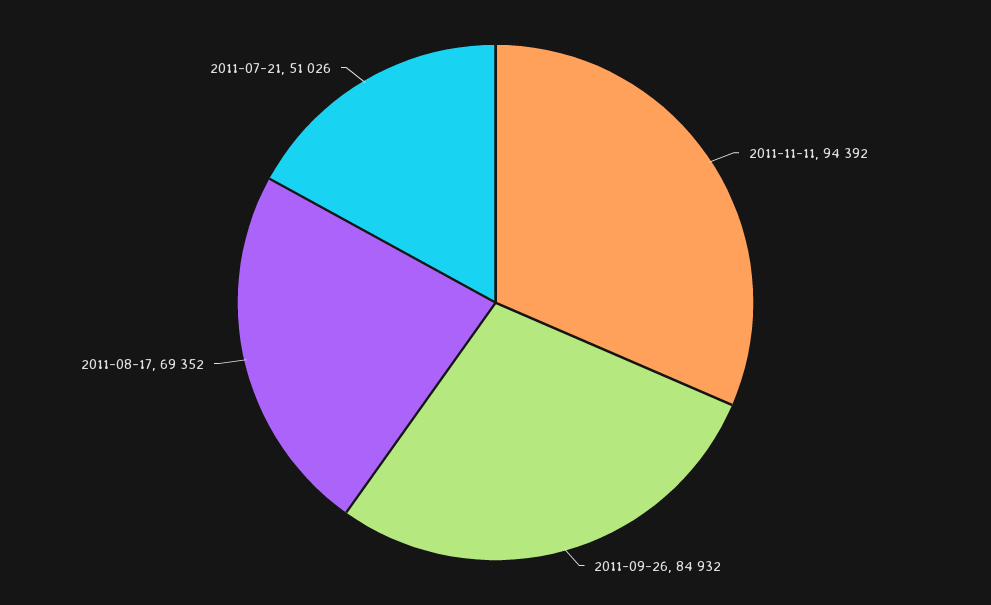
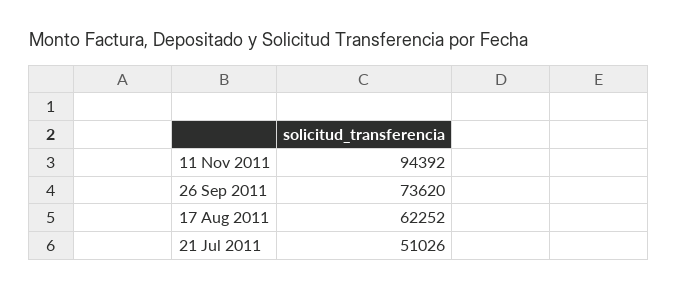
  {
    "2011-11-11": 94392,
-   "2011-09-26": 84932,
+   "2011-09-26": 73620,
-   "2011-08-17": 69352,
+   "2011-08-17": 62252,
    "2011-07-21": 51026
  }

